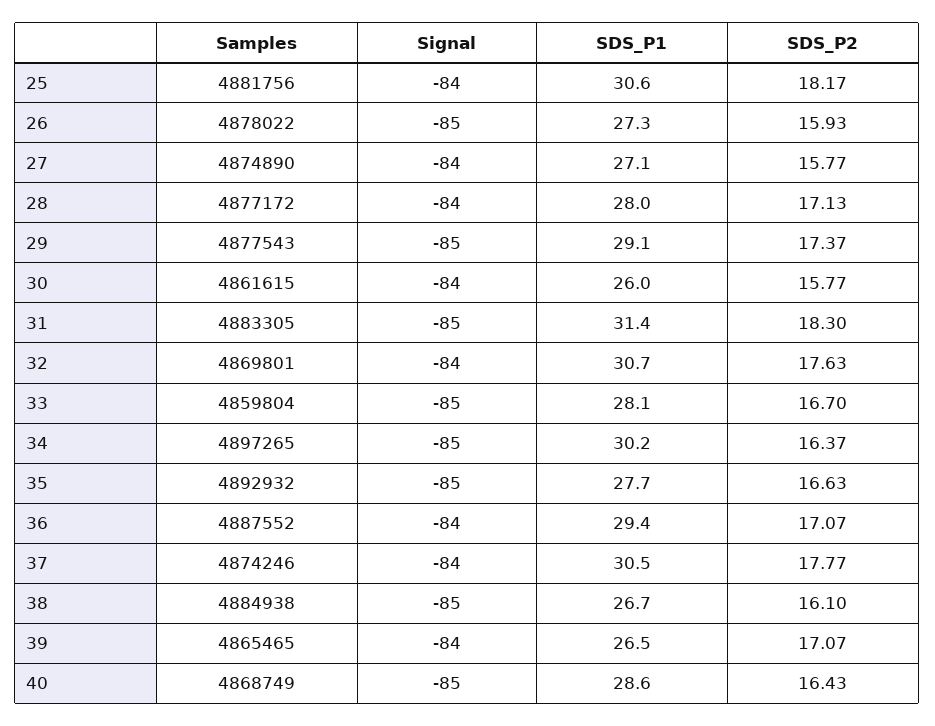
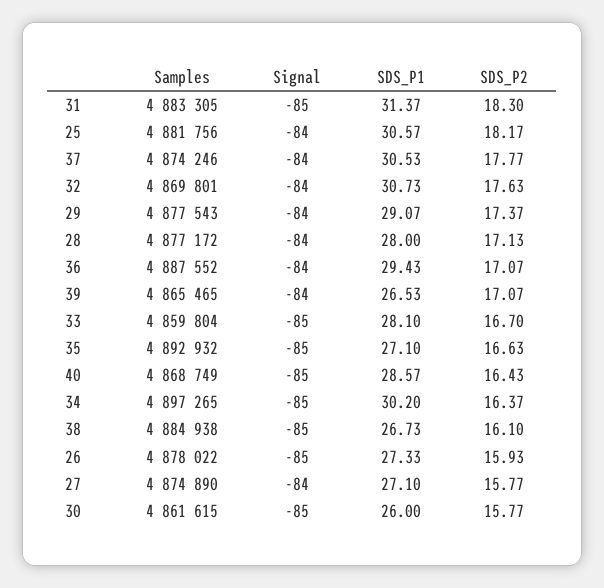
  {
    "Samples": {
      "25": 4881756,
      "26": 4878022,
      "27": 4874890,
      "28": 4877172,
      "29": 4877543,
      "30": 4861615,
      "31": 4883305,
      "32": 4869801,
      "33": 4859804,
      "34": 4897265,
      "35": 4892932,
      "36": 4887552,
      "37": 4874246,
      "38": 4884938,
      "39": 4865465,
      "40": 4868749
    },
    "Signal": {
      "25": -84,
      "26": -85,
      "27": -84,
      "28": -84,
-     "29": -85,
+     "29": -84,
-     "30": -84,
+     "30": -85,
      "31": -85,
      "32": -84,
      "33": -85,
      "34": -85,
      "35": -85,
      "36": -84,
      "37": -84,
      "38": -85,
      "39": -84,
      "40": -85
    },
    "SDS_P1": {
      "25": 30.57,
      "26": 27.33,
      "27": 27.1,
      "28": 28,
      "29": 29.07,
      "30": 26,
      "31": 31.37,
      "32": 30.73,
      "33": 28.1,
      "34": 30.2,
-     "35": 27.7,
+     "35": 27.1,
      "36": 29.43,
      "37": 30.53,
      "38": 26.73,
      "39": 26.53,
      "40": 28.57
    },
    "SDS_P2": {
      "25": 18.17,
      "26": 15.93,
      "27": 15.77,
      "28": 17.13,
      "29": 17.37,
      "30": 15.77,
      "31": 18.3,
      "32": 17.63,
      "33": 16.7,
      "34": 16.37,
      "35": 16.63,
      "36": 17.07,
      "37": 17.77,
      "38": 16.1,
      "39": 17.07,
      "40": 16.43
    }
  }

